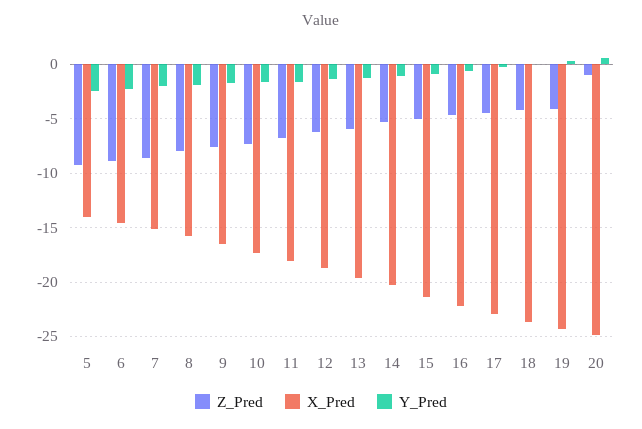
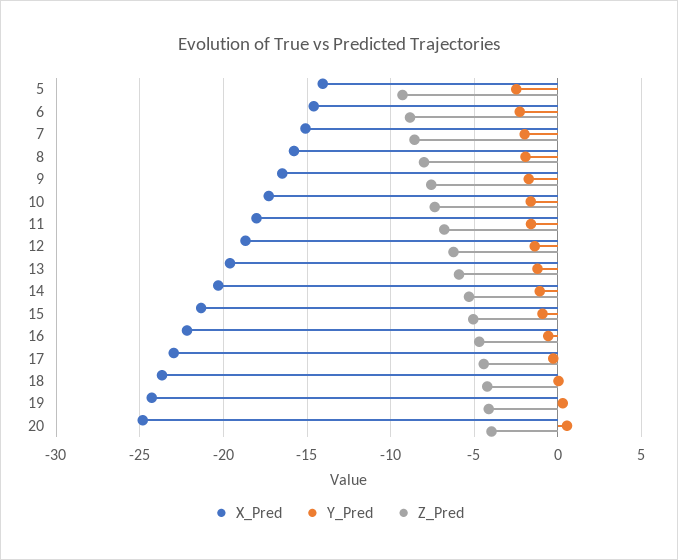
  {
    "Z_Pred": {
      "5": -9.5,
      "6": -9,
      "7": -8.5,
      "8": -8,
      "9": -7.5,
      "10": -7.5,
      "11": -7,
      "12": -6.5,
      "13": -6,
      "14": -5.5,
      "15": -5,
      "16": -4.5,
      "17": -4.5,
      "18": -4,
      "19": -4,
-     "20": -1
+     "20": -4
    },
    "X_Pred": {
      "5": -14,
      "6": -14.5,
      "7": -15,
      "8": -16,
      "9": -16.5,
      "10": -17.5,
      "11": -18,
      "12": -18.5,
      "13": -19.5,
      "14": -20.5,
      "15": -21.5,
      "16": -22,
      "17": -23,
      "18": -23.5,
      "19": -24.5,
      "20": -25
    },
    "Y_Pred": {
      "5": -2.5,
      "6": -2.5,
      "7": -2,
      "8": -2,
      "9": -1.5,
      "10": -1.5,
      "11": -1.5,
      "12": -1.5,
      "13": -1,
      "14": -1,
      "15": -1,
      "16": -0.5,
      "17": -0.5,
      "18": 0,
      "19": 0.5,
      "20": 0.5
    }
  }

